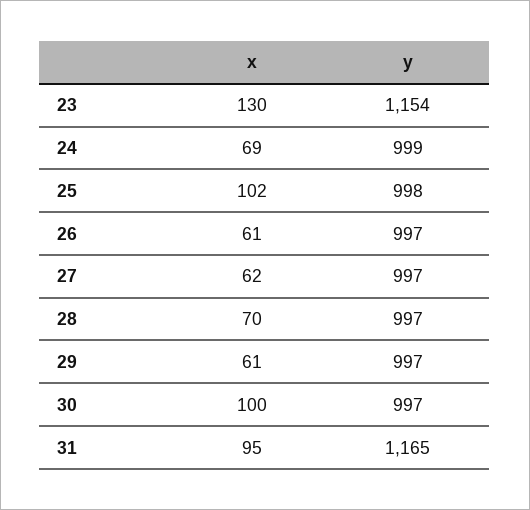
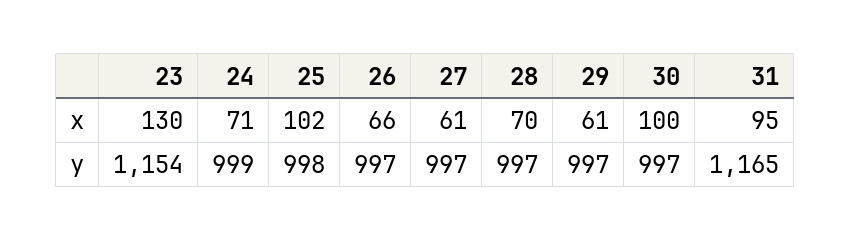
  {
    "x": {
      "23": 130,
-     "24": 69,
+     "24": 71,
      "25": 102,
-     "26": 61,
+     "26": 66,
-     "27": 62,
+     "27": 61,
      "28": 70,
      "29": 61,
      "30": 100,
      "31": 95
    },
    "y": {
      "23": 1154,
      "24": 999,
      "25": 998,
      "26": 997,
      "27": 997,
      "28": 997,
      "29": 997,
      "30": 997,
      "31": 1165
    }
  }

